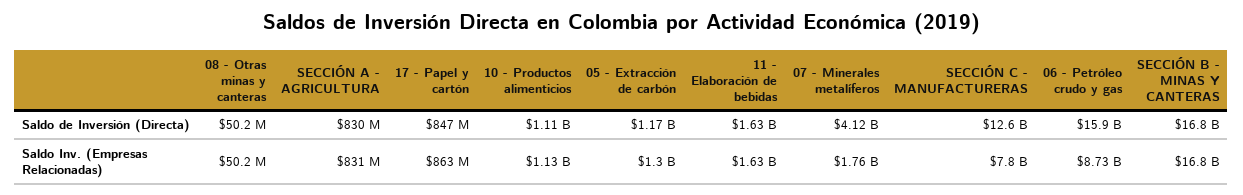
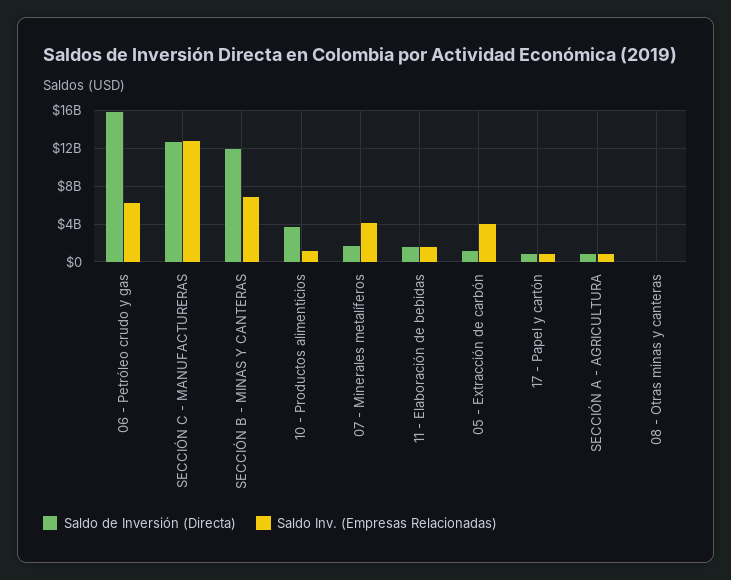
  {
    "Saldo de Inversión (Directa)": {
      "08 - Otras minas y canteras": 50200000,
      "SECCIÓN A - AGRICULTURA": 830000000,
      "17 - Papel y cartón": 847000000,
-     "10 - Productos alimenticios": 1110000000,
+     "10 - Productos alimenticios": 4000000000,
      "05 - Extracción de carbón": 1170000000,
      "11 - Elaboración de bebidas": 1630000000,
-     "07 - Minerales metalíferos": 4120000000,
+     "07 - Minerales metalíferos": 2000000000,
      "SECCIÓN C - MANUFACTURERAS": 12600000000,
      "06 - Petróleo crudo y gas": 15900000000,
-     "SECCIÓN B - MINAS Y CANTERAS": 16800000000
+     "SECCIÓN B - MINAS Y CANTERAS": 12000000000
    },
    "Saldo Inv. (Empresas Relacionadas)": {
      "08 - Otras minas y canteras": 50200000,
      "SECCIÓN A - AGRICULTURA": 831000000,
      "17 - Papel y cartón": 863000000,
      "10 - Productos alimenticios": 1130000000,
-     "05 - Extracción de carbón": 1300000000,
+     "05 - Extracción de carbón": 4000000000,
      "11 - Elaboración de bebidas": 1630000000,
-     "07 - Minerales metalíferos": 1760000000,
+     "07 - Minerales metalíferos": 4000000000,
-     "SECCIÓN C - MANUFACTURERAS": 7800000000,
+     "SECCIÓN C - MANUFACTURERAS": 13000000000,
-     "06 - Petróleo crudo y gas": 8730000000,
+     "06 - Petróleo crudo y gas": 6000000000,
-     "SECCIÓN B - MINAS Y CANTERAS": 16800000000
+     "SECCIÓN B - MINAS Y CANTERAS": 7000000000
    }
  }

